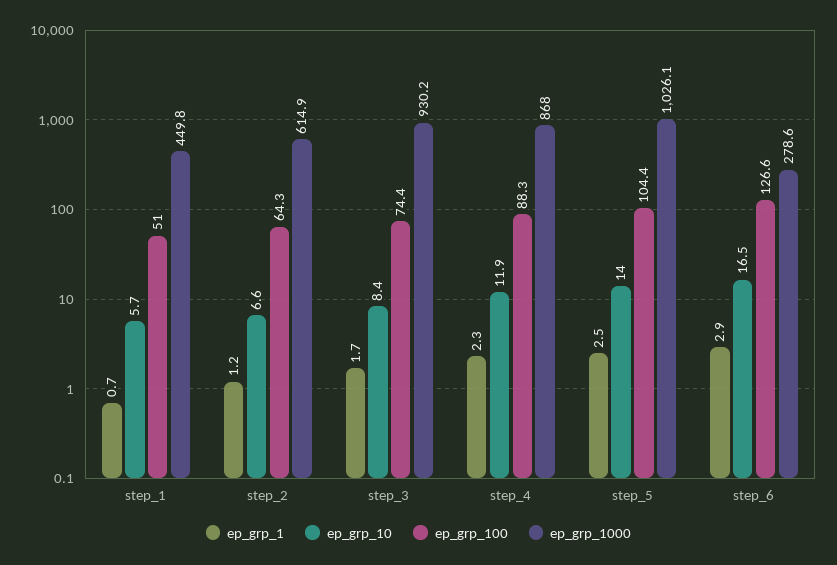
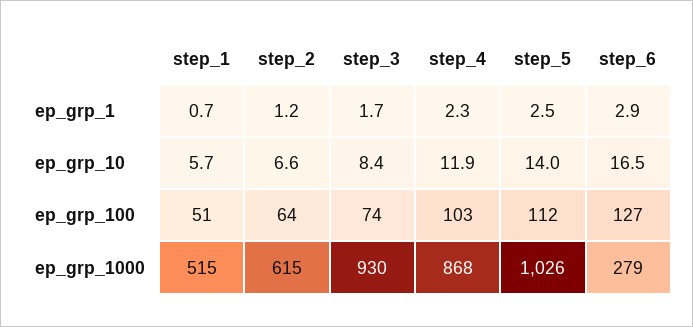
  {
    "ep_grp_1": {
      "step_1": 0.7,
      "step_2": 1.2,
      "step_3": 1.7,
      "step_4": 2.3,
      "step_5": 2.5,
      "step_6": 2.9
    },
    "ep_grp_10": {
      "step_1": 5.7,
      "step_2": 6.6,
      "step_3": 8.4,
      "step_4": 11.9,
      "step_5": 14,
      "step_6": 16.5
    },
    "ep_grp_100": {
      "step_1": 51,
      "step_2": 64.3,
      "step_3": 74.4,
-     "step_4": 88.3,
+     "step_4": 103,
-     "step_5": 104.4,
+     "step_5": 112,
      "step_6": 126.6
    },
    "ep_grp_1000": {
-     "step_1": 449.8,
+     "step_1": 515,
      "step_2": 614.9,
      "step_3": 930.2,
      "step_4": 868,
      "step_5": 1026.1,
      "step_6": 278.6
    }
  }

